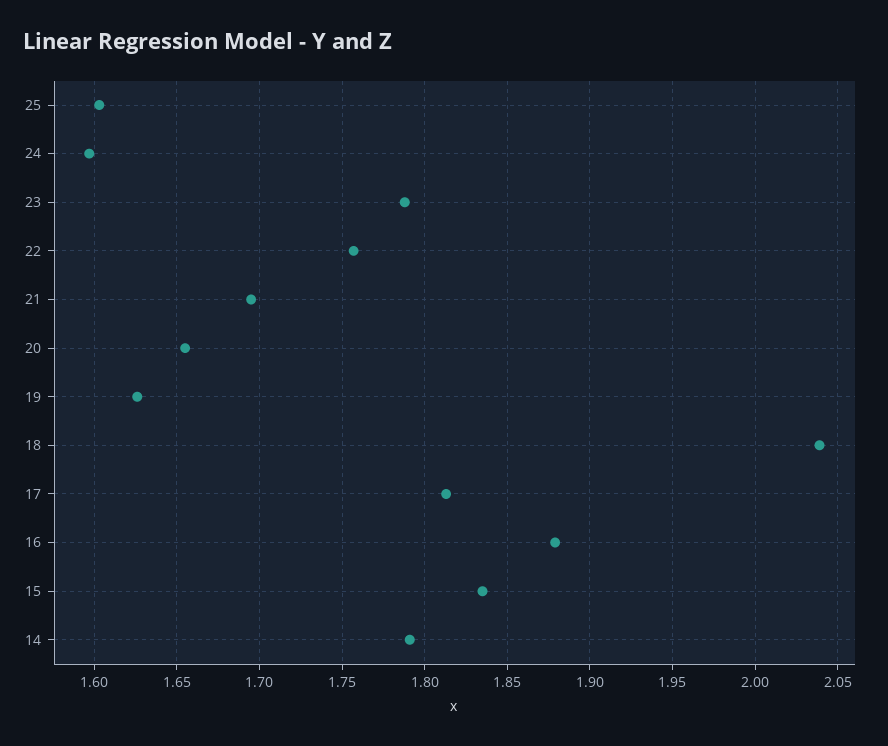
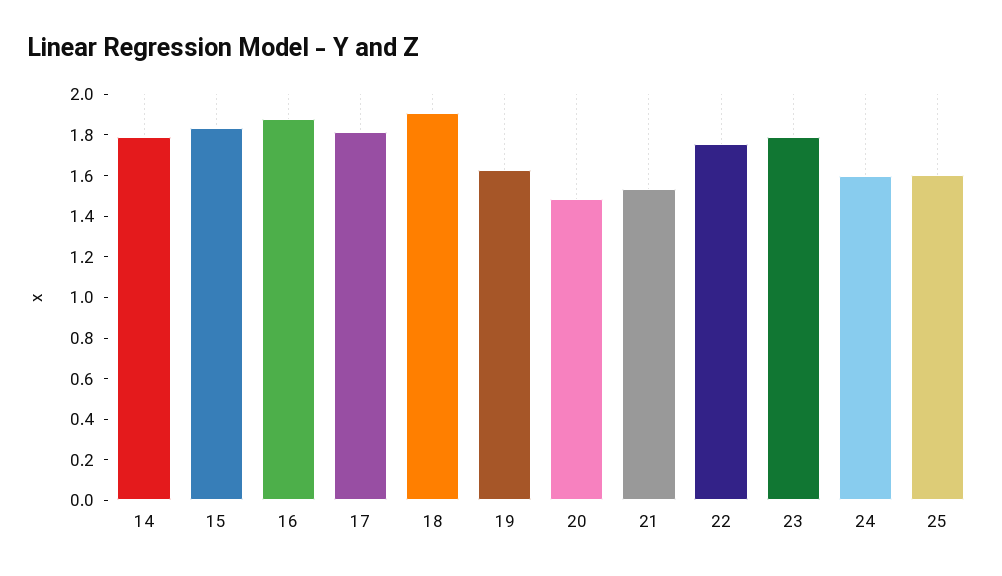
  {
    "25": 1.605,
    "24": 1.595,
    "23": 1.79,
    "22": 1.755,
-   "21": 1.695,
+   "21": 1.55,
-   "20": 1.655,
+   "20": 1.5,
    "19": 1.625,
-   "18": 2.04,
+   "18": 1.9,
    "17": 1.815,
    "16": 1.88,
    "15": 1.835,
    "14": 1.79
  }

